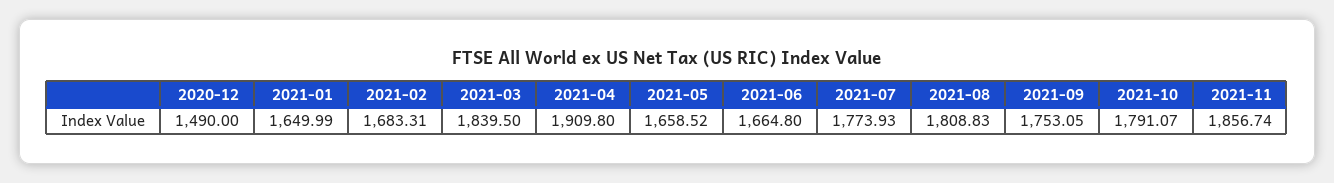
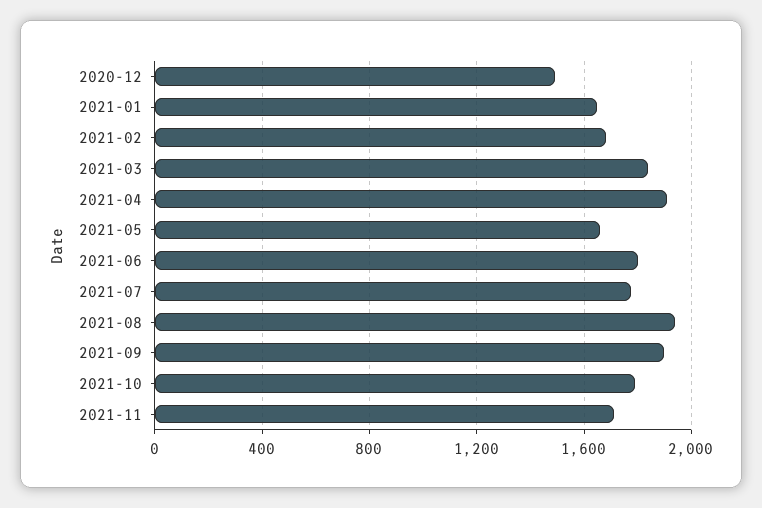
  {
    "2020-12": 1490,
    "2021-01": 1649.99,
    "2021-02": 1683.31,
    "2021-03": 1839.5,
    "2021-04": 1909.8,
    "2021-05": 1658.52,
-   "2021-06": 1664.8,
+   "2021-06": 1800,
    "2021-07": 1773.93,
-   "2021-08": 1808.83,
+   "2021-08": 1950,
-   "2021-09": 1753.05,
+   "2021-09": 1900,
    "2021-10": 1791.07,
-   "2021-11": 1856.74
+   "2021-11": 1700
  }

